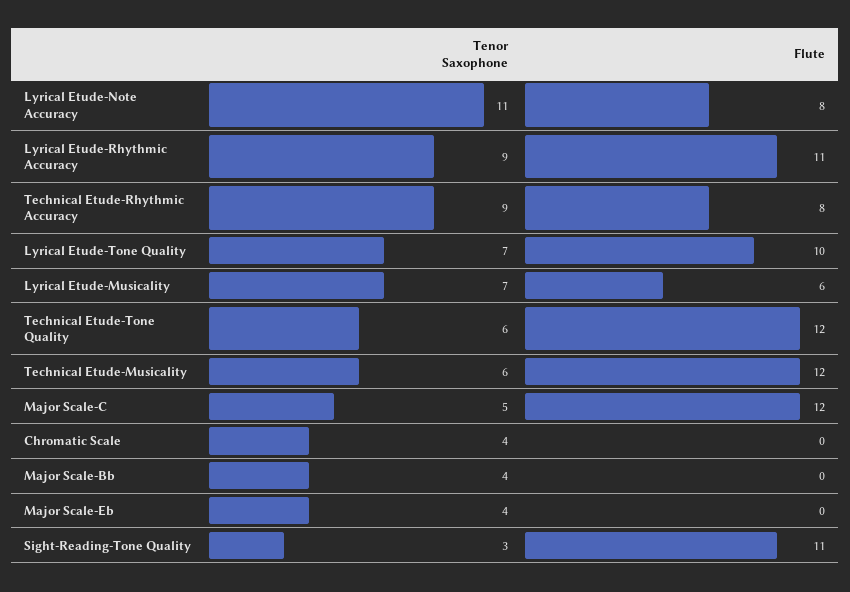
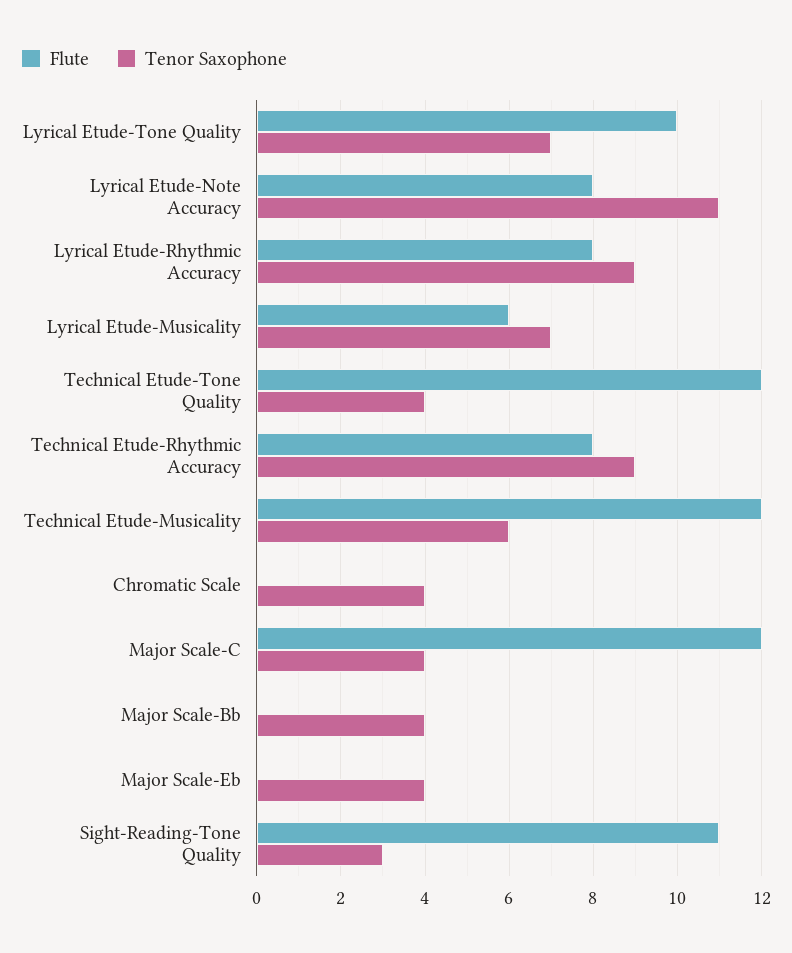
  {
    "Tenor Saxophone": {
      "Lyrical Etude-Note Accuracy": 11,
      "Lyrical Etude-Rhythmic Accuracy": 9,
      "Technical Etude-Rhythmic Accuracy": 9,
      "Lyrical Etude-Tone Quality": 7,
      "Lyrical Etude-Musicality": 7,
-     "Technical Etude-Tone Quality": 6,
+     "Technical Etude-Tone Quality": 4,
      "Technical Etude-Musicality": 6,
-     "Major Scale-C": 5,
+     "Major Scale-C": 4,
      "Chromatic Scale": 4,
      "Major Scale-Bb": 4,
      "Major Scale-Eb": 4,
      "Sight-Reading-Tone Quality": 3
    },
    "Flute": {
      "Lyrical Etude-Note Accuracy": 8,
-     "Lyrical Etude-Rhythmic Accuracy": 11,
+     "Lyrical Etude-Rhythmic Accuracy": 8,
      "Technical Etude-Rhythmic Accuracy": 8,
      "Lyrical Etude-Tone Quality": 10,
      "Lyrical Etude-Musicality": 6,
      "Technical Etude-Tone Quality": 12,
      "Technical Etude-Musicality": 12,
      "Major Scale-C": 12,
      "Chromatic Scale": 0,
      "Major Scale-Bb": 0,
      "Major Scale-Eb": 0,
      "Sight-Reading-Tone Quality": 11
    }
  }

